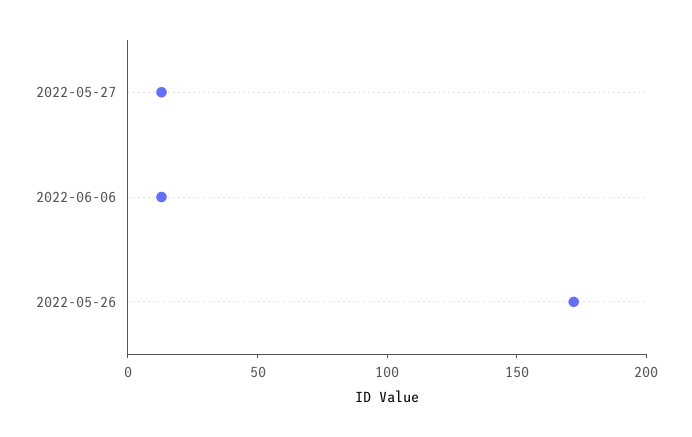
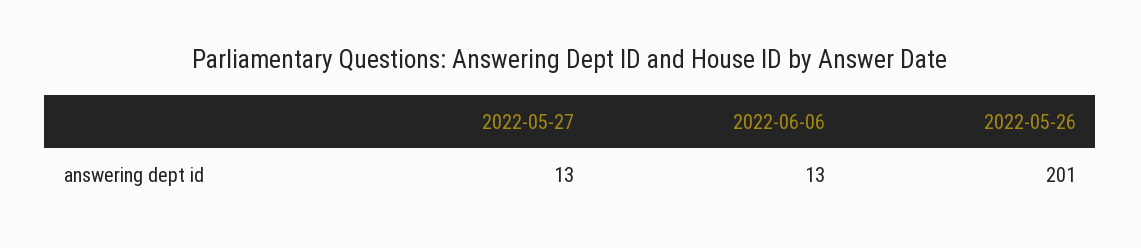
  {
    "2022-05-27": 13,
    "2022-06-06": 13,
-   "2022-05-26": 170
+   "2022-05-26": 201
  }

